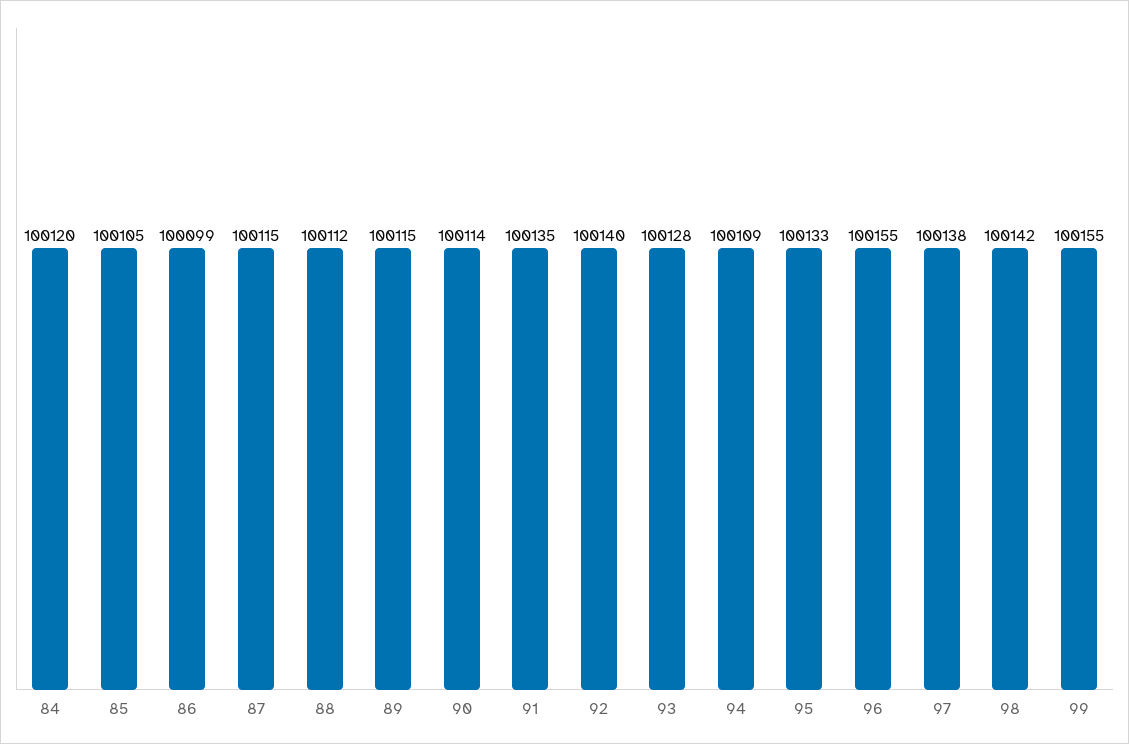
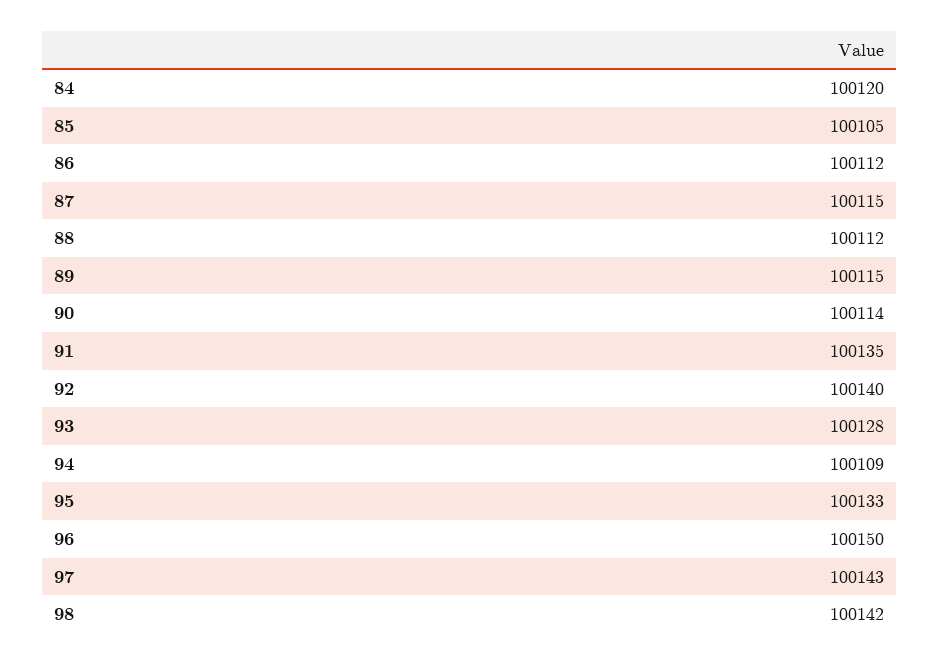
  {
    "84": 100120,
    "85": 100105,
-   "86": 100099,
+   "86": 100112,
    "87": 100115,
    "88": 100112,
    "89": 100115,
    "90": 100114,
    "91": 100135,
    "92": 100140,
    "93": 100128,
    "94": 100109,
    "95": 100133,
-   "96": 100155,
+   "96": 100150,
-   "97": 100138,
+   "97": 100143,
-   "98": 100142,
+   "98": 100142
-   "99": 100155
  }

